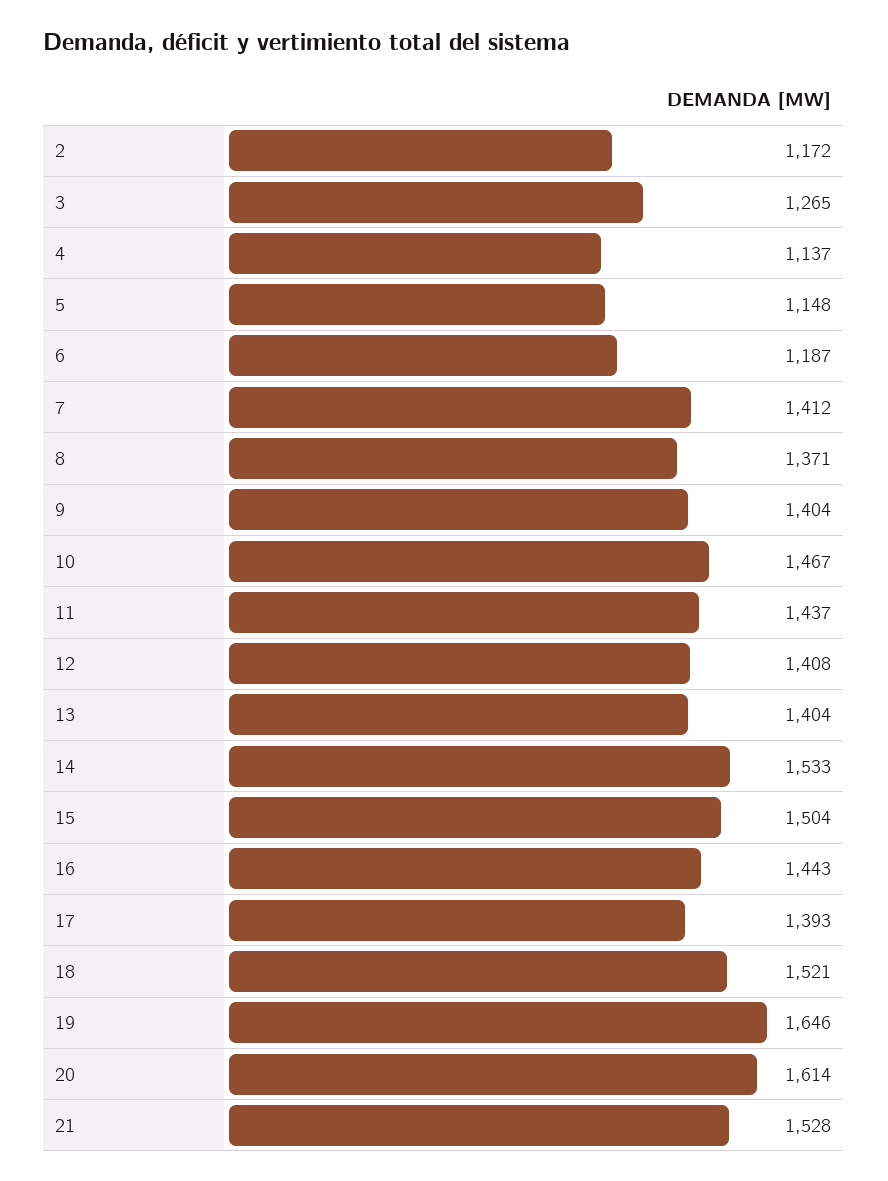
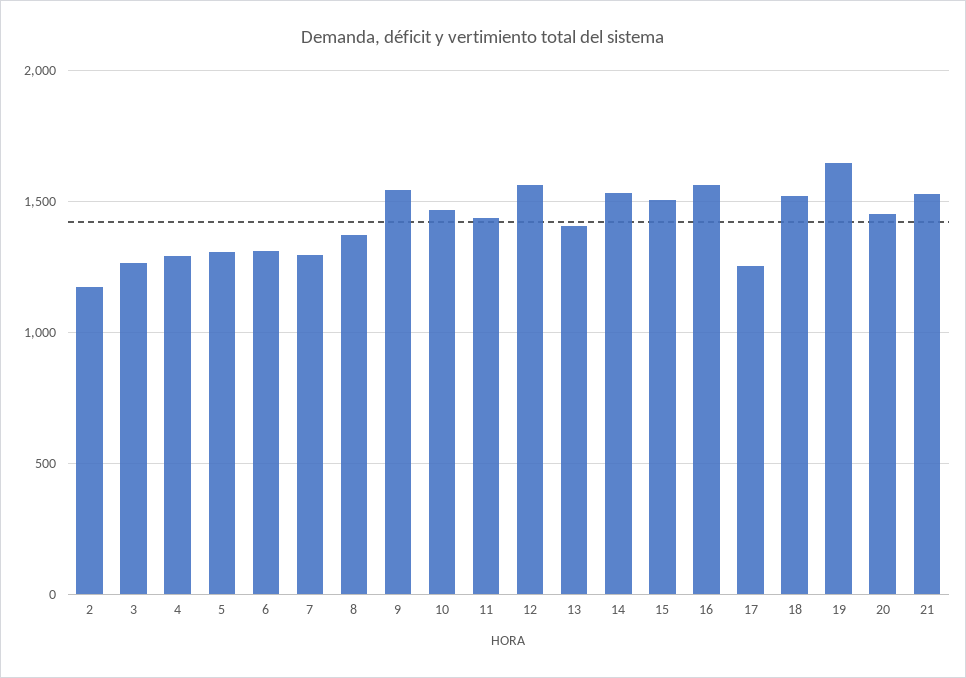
  {
    "2": 1172,
    "3": 1265,
-   "4": 1137,
+   "4": 1300,
-   "5": 1148,
+   "5": 1300,
-   "6": 1187,
+   "6": 1300,
-   "7": 1412,
+   "7": 1300,
    "8": 1371,
-   "9": 1404,
+   "9": 1550,
    "10": 1467,
    "11": 1437,
-   "12": 1408,
+   "12": 1550,
    "13": 1404,
    "14": 1533,
    "15": 1504,
-   "16": 1443,
+   "16": 1550,
-   "17": 1393,
+   "17": 1250,
    "18": 1521,
    "19": 1646,
-   "20": 1614,
+   "20": 1450,
    "21": 1528
  }

